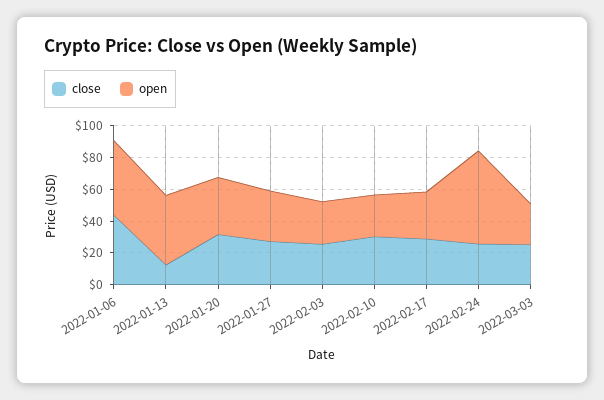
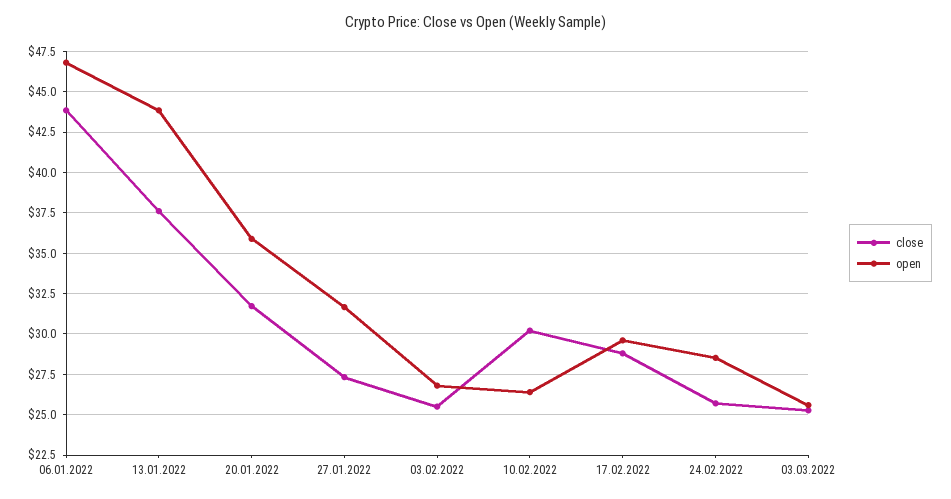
  {
    "close": {
      "2022-01-06": 44,
-     "2022-01-13": 10,
+     "2022-01-13": 37.5,
      "2022-01-20": 31.5,
      "2022-01-27": 27.5,
      "2022-02-03": 25.5,
      "2022-02-10": 30,
      "2022-02-17": 29,
      "2022-02-24": 25.5,
      "2022-03-03": 25.5
    },
    "open": {
      "2022-01-06": 47,
      "2022-01-13": 44,
      "2022-01-20": 36,
      "2022-01-27": 31.5,
      "2022-02-03": 27,
      "2022-02-10": 26.5,
      "2022-02-17": 29.5,
-     "2022-02-24": 60,
+     "2022-02-24": 28.5,
      "2022-03-03": 25.5
    }
  }

